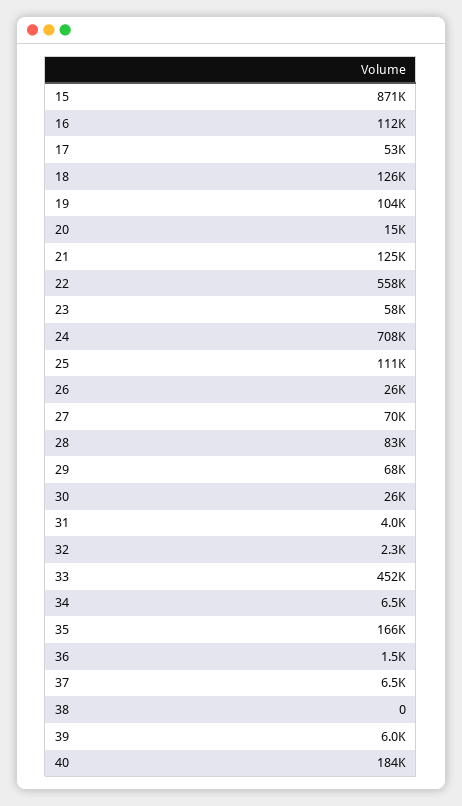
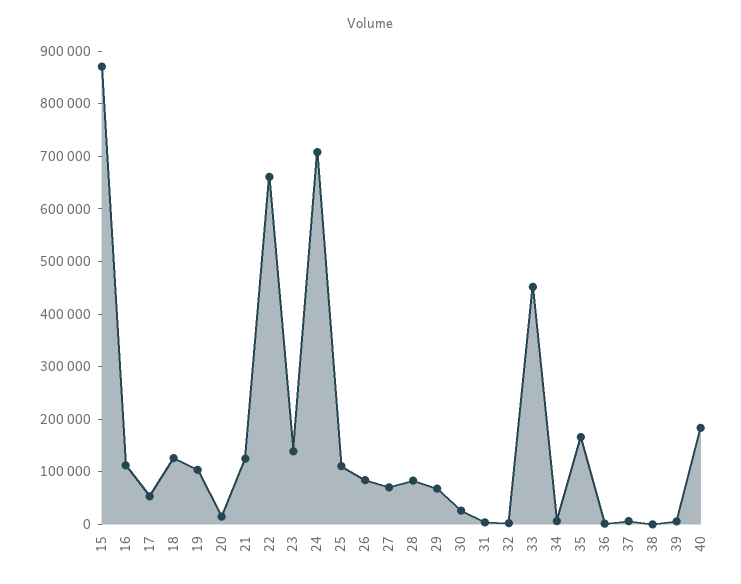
  {
    "15": 871000,
    "16": 112000,
    "17": 53000,
    "18": 126000,
    "19": 104000,
    "20": 15000,
    "21": 125000,
-   "22": 558000,
+   "22": 660000,
-   "23": 58000,
+   "23": 140000,
    "24": 708000,
    "25": 111000,
-   "26": 26000,
+   "26": 80000,
    "27": 70000,
    "28": 83000,
    "29": 68000,
    "30": 26000,
    "31": 4000,
    "32": 2300,
    "33": 452000,
    "34": 6500,
    "35": 166000,
    "36": 1500,
    "37": 6500,
    "38": 0,
    "39": 6000,
    "40": 184000
  }

